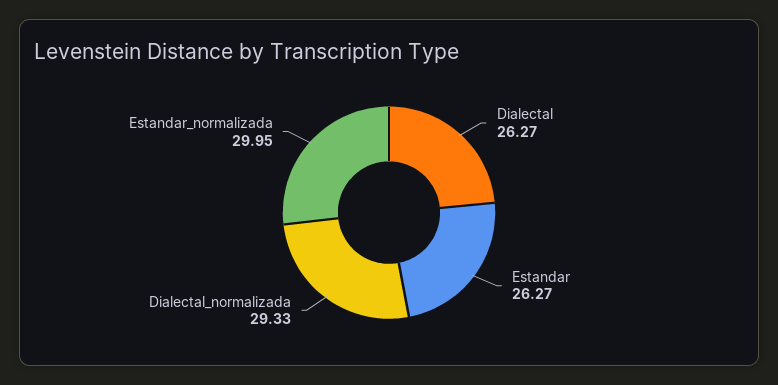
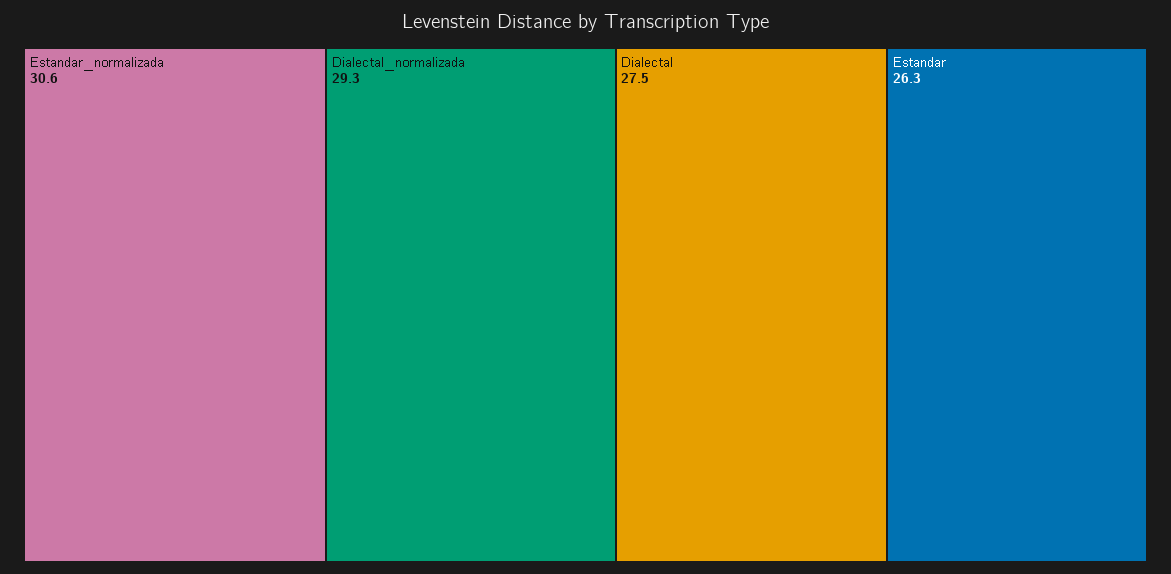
  {
-   "Dialectal": 26.27,
+   "Dialectal": 27.5,
    "Estandar": 26.27,
    "Dialectal_normalizada": 29.33,
-   "Estandar_normalizada": 29.95
+   "Estandar_normalizada": 30.6
  }

